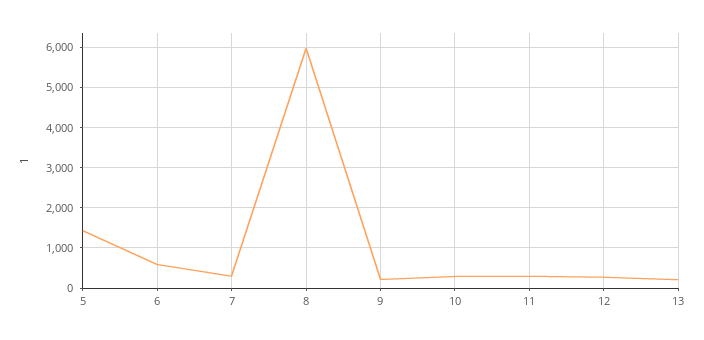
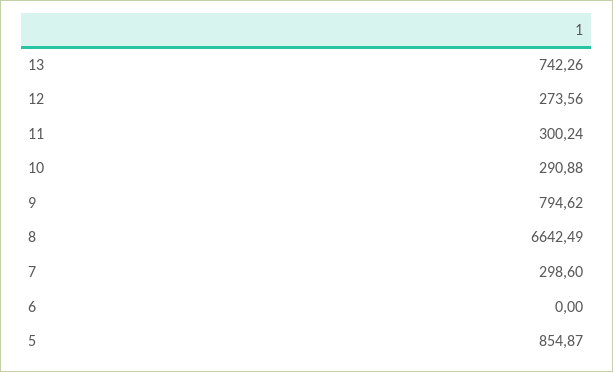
  {
-   "5": 1400,
+   "5": 854.87,
-   "6": 600,
+   "6": 0,
    "7": 298.6,
-   "8": 6000,
+   "8": 6642.49,
-   "9": 200,
+   "9": 794.62,
    "10": 290.88,
    "11": 300.24,
    "12": 273.56,
-   "13": 200
+   "13": 742.26
  }

